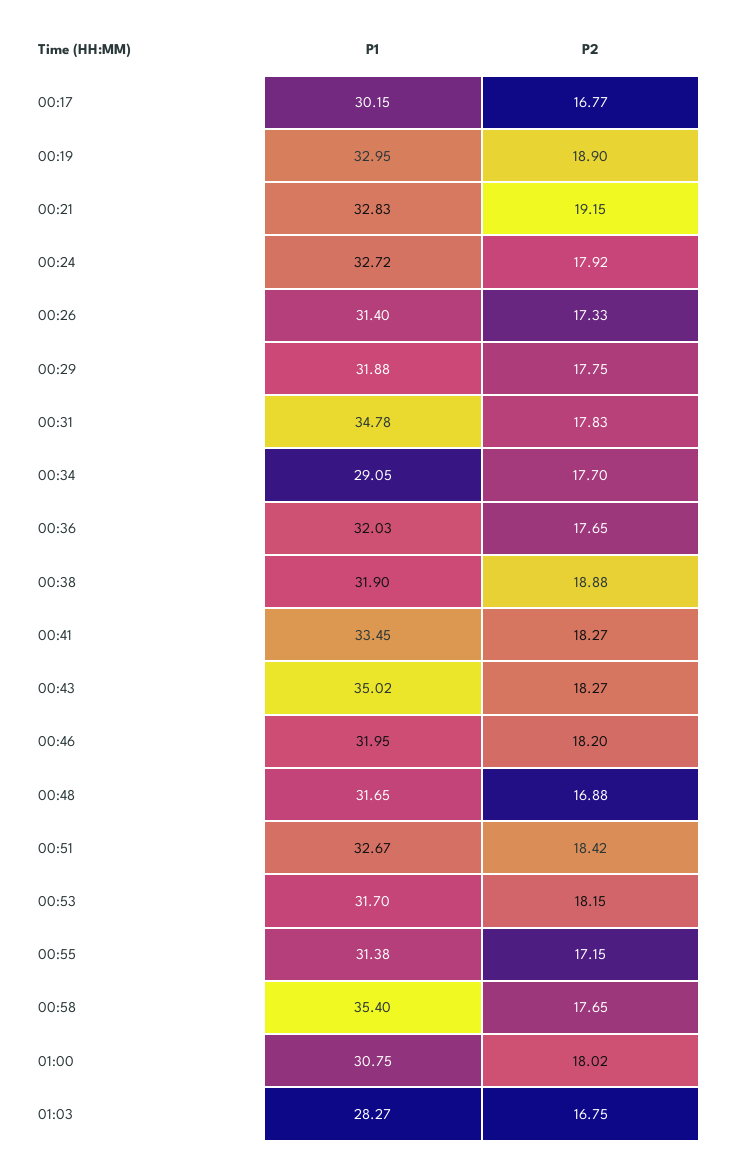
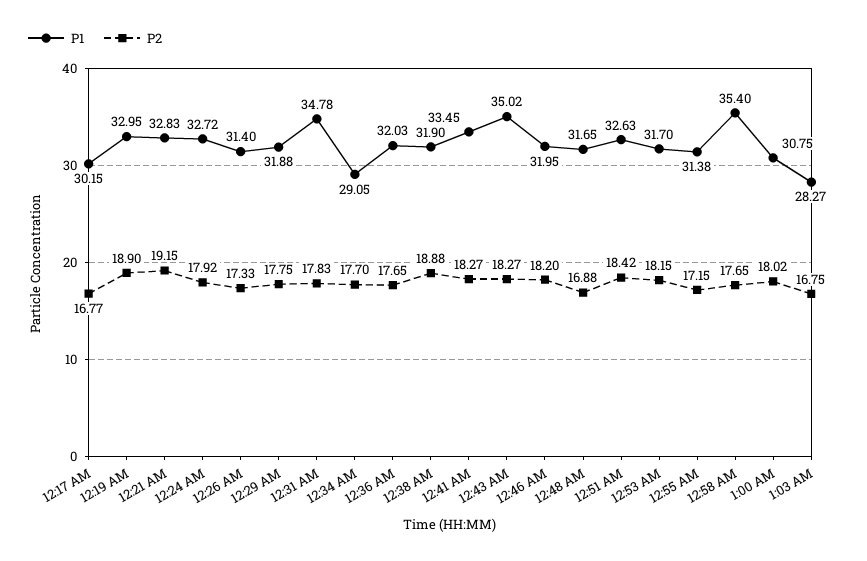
  {
    "P1": {
      "00:17": 30.15,
      "00:19": 32.95,
      "00:21": 32.83,
      "00:24": 32.72,
      "00:26": 31.4,
      "00:29": 31.88,
      "00:31": 34.78,
      "00:34": 29.05,
      "00:36": 32.03,
      "00:38": 31.9,
      "00:41": 33.45,
      "00:43": 35.02,
      "00:46": 31.95,
      "00:48": 31.65,
-     "00:51": 32.67,
+     "00:51": 32.63,
      "00:53": 31.7,
      "00:55": 31.38,
      "00:58": 35.4,
      "01:00": 30.75,
      "01:03": 28.27
    },
    "P2": {
      "00:17": 16.77,
      "00:19": 18.9,
      "00:21": 19.15,
      "00:24": 17.92,
      "00:26": 17.33,
      "00:29": 17.75,
      "00:31": 17.83,
      "00:34": 17.7,
      "00:36": 17.65,
      "00:38": 18.88,
      "00:41": 18.27,
      "00:43": 18.27,
      "00:46": 18.2,
      "00:48": 16.88,
      "00:51": 18.42,
      "00:53": 18.15,
      "00:55": 17.15,
      "00:58": 17.65,
      "01:00": 18.02,
      "01:03": 16.75
    }
  }

